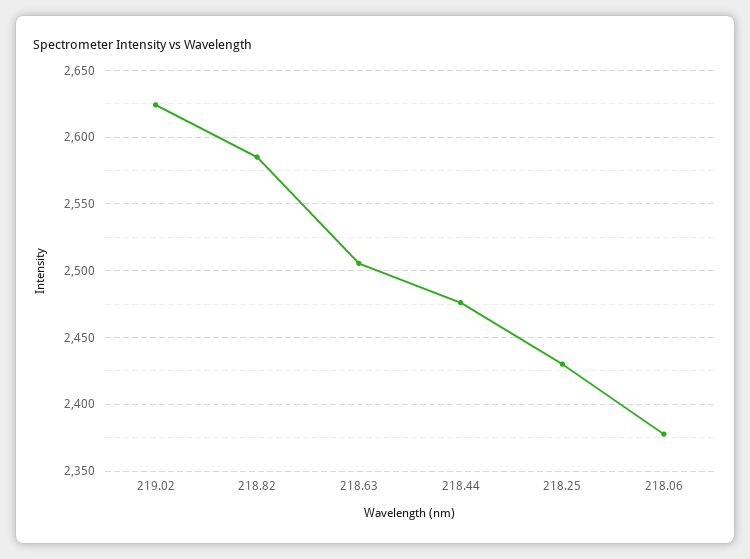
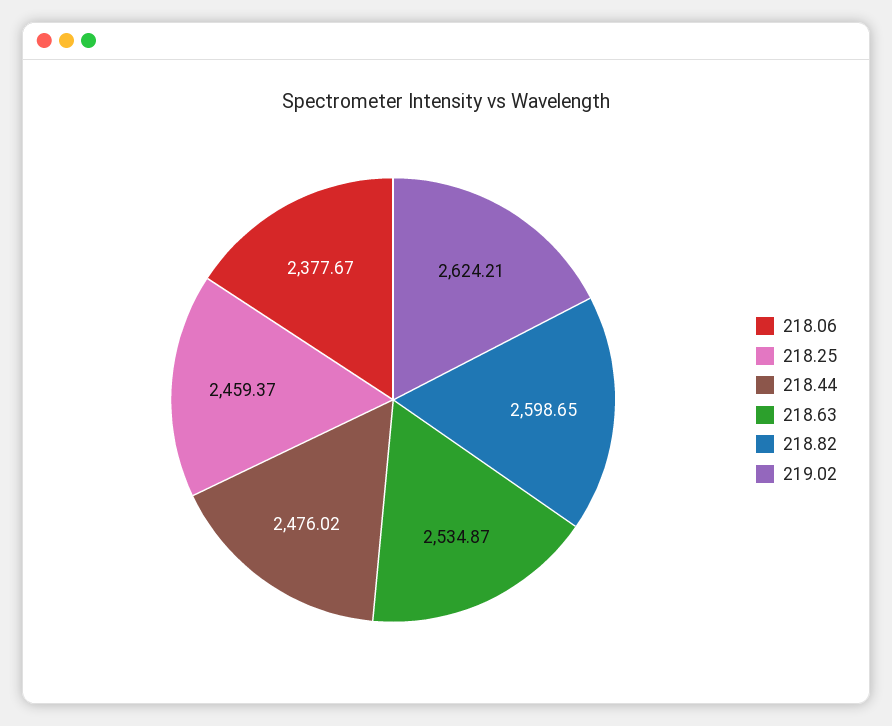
  {
    "219.02": 2624.21,
-   "218.82": 2585,
+   "218.82": 2598.65,
-   "218.63": 2505,
+   "218.63": 2534.87,
    "218.44": 2476.02,
-   "218.25": 2430,
+   "218.25": 2459.37,
    "218.06": 2377.67
  }

